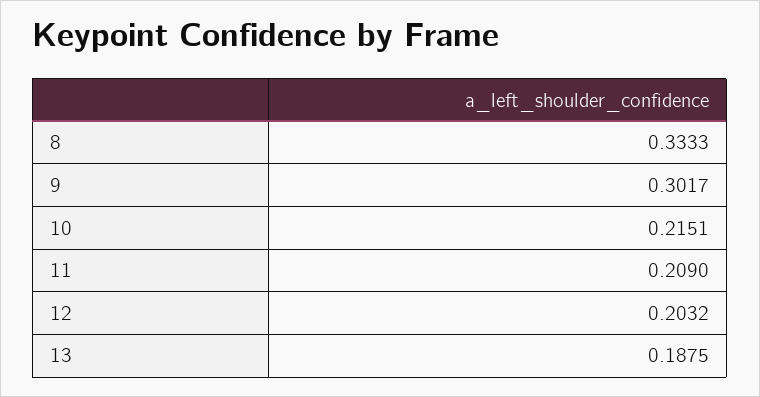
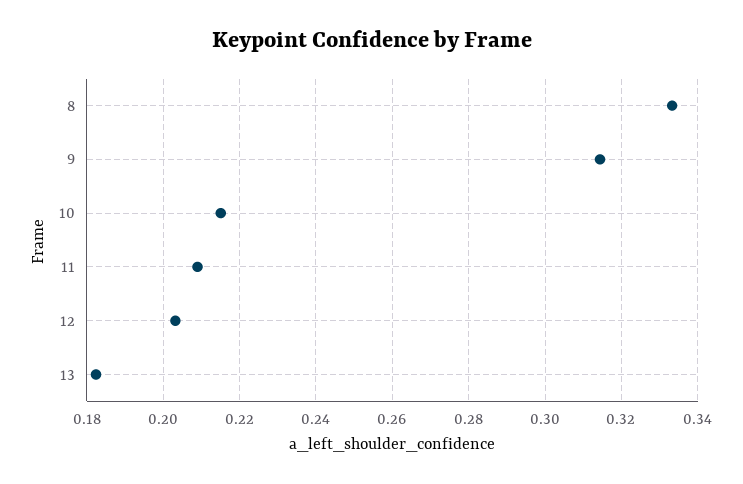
  {
    "8": 0.3333,
-   "9": 0.3017,
+   "9": 0.314,
    "10": 0.2151,
    "11": 0.209,
    "12": 0.2032,
-   "13": 0.1875
+   "13": 0.182
  }

